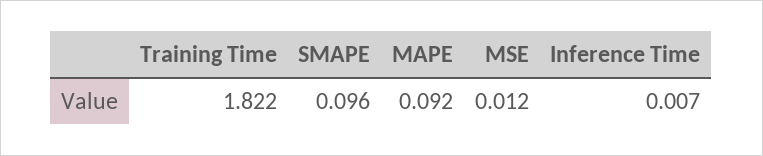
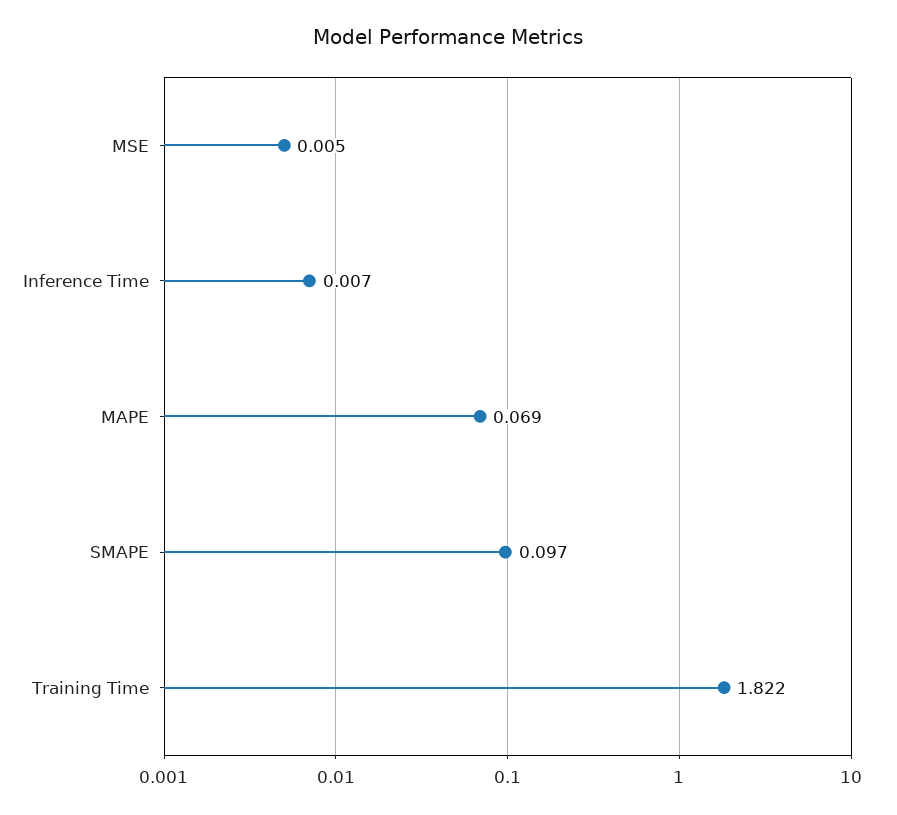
  {
    "Training Time": 1.822,
-   "SMAPE": 0.096,
+   "SMAPE": 0.097,
-   "MAPE": 0.092,
+   "MAPE": 0.069,
-   "MSE": 0.012,
+   "MSE": 0.005,
    "Inference Time": 0.007
  }

